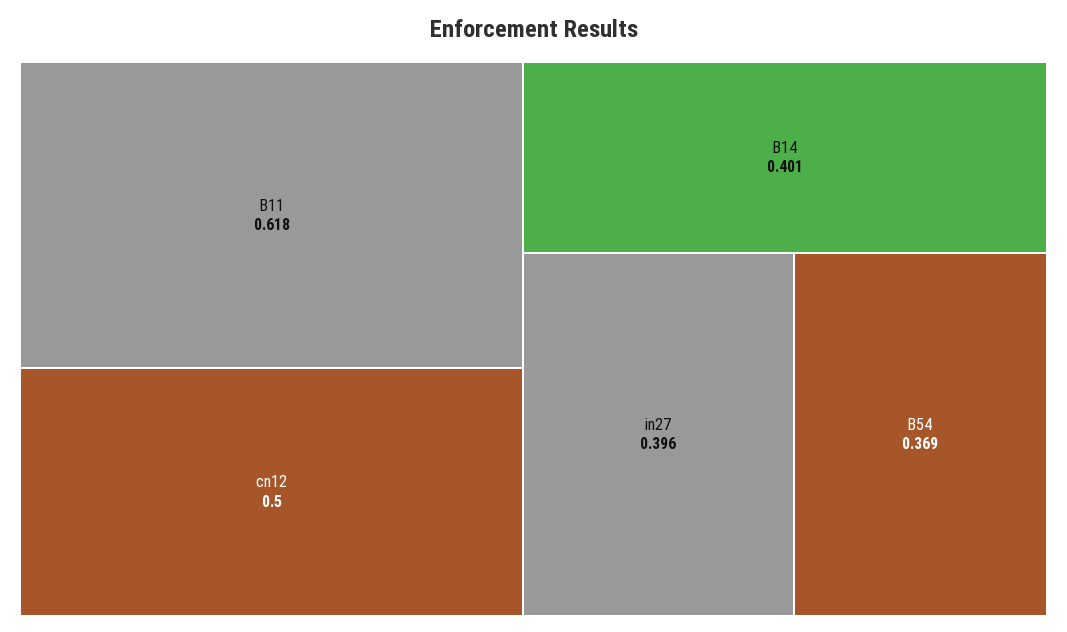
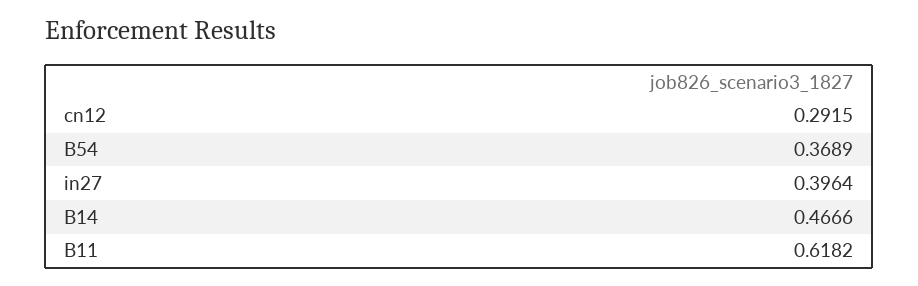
  {
    "B11": 0.6182,
-   "cn12": 0.5,
+   "cn12": 0.2915,
-   "B14": 0.401,
+   "B14": 0.4666,
    "in27": 0.3964,
    "B54": 0.3689
  }

